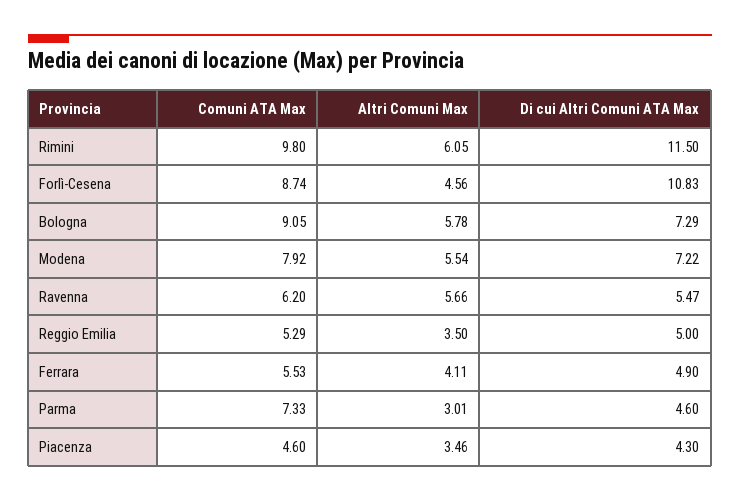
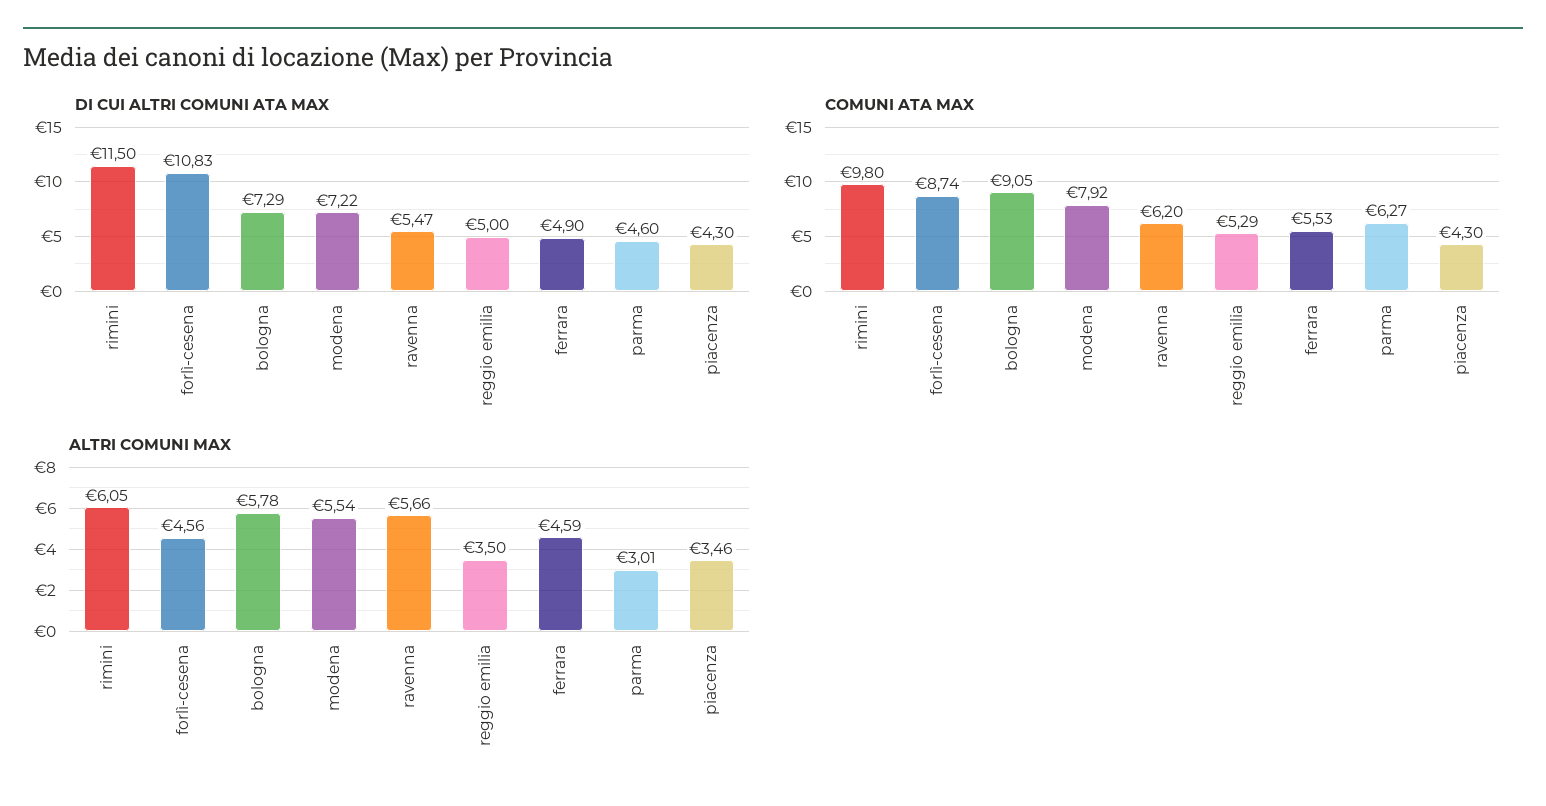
  {
    "Comuni ATA Max": {
      "Rimini": 9.8,
      "Forlì-Cesena": 8.74,
      "Bologna": 9.05,
      "Modena": 7.92,
      "Ravenna": 6.2,
      "Reggio Emilia": 5.29,
      "Ferrara": 5.53,
-     "Parma": 7.33,
+     "Parma": 6.27,
-     "Piacenza": 4.6
+     "Piacenza": 4.3
    },
    "Altri Comuni Max": {
      "Rimini": 6.05,
      "Forlì-Cesena": 4.56,
      "Bologna": 5.78,
      "Modena": 5.54,
      "Ravenna": 5.66,
      "Reggio Emilia": 3.5,
-     "Ferrara": 4.11,
+     "Ferrara": 4.59,
      "Parma": 3.01,
      "Piacenza": 3.46
    },
    "Di cui Altri Comuni ATA Max": {
      "Rimini": 11.5,
      "Forlì-Cesena": 10.83,
      "Bologna": 7.29,
      "Modena": 7.22,
      "Ravenna": 5.47,
      "Reggio Emilia": 5,
      "Ferrara": 4.9,
      "Parma": 4.6,
      "Piacenza": 4.3
    }
  }

